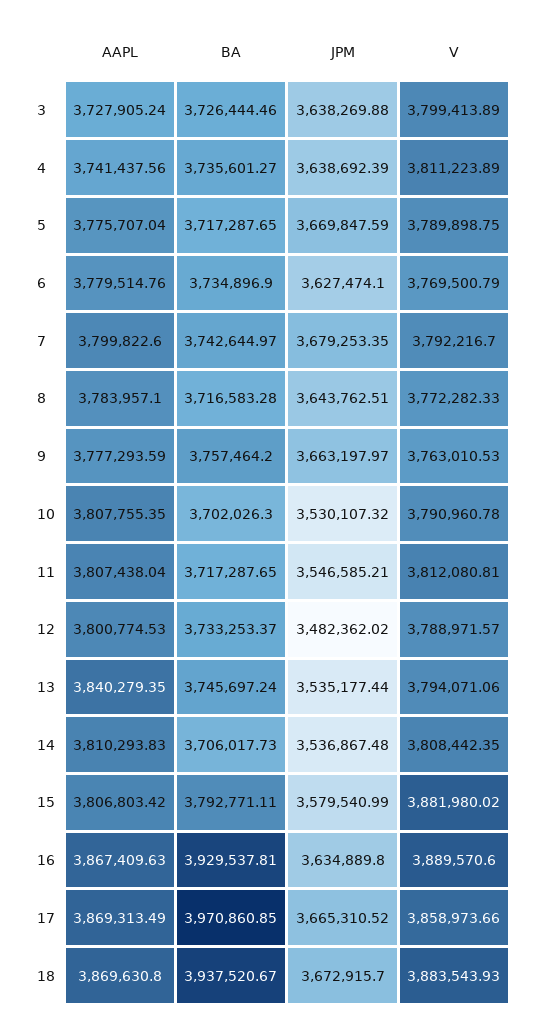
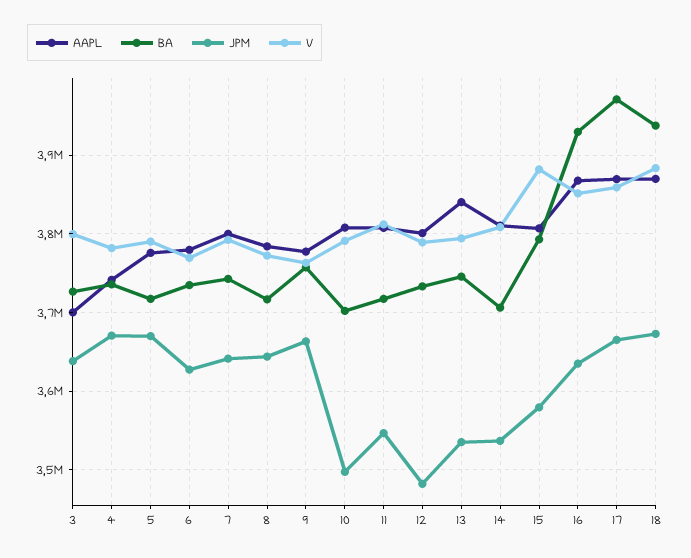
  {
    "AAPL": {
-     "3": 3727905.24,
+     "3": 3700000,
      "4": 3741437.56,
      "5": 3775707.04,
      "6": 3779514.76,
      "7": 3799822.6,
      "8": 3783957.1,
      "9": 3777293.59,
      "10": 3807755.35,
      "11": 3807438.04,
      "12": 3800774.53,
      "13": 3840279.35,
      "14": 3810293.83,
      "15": 3806803.42,
      "16": 3867409.63,
      "17": 3869313.49,
      "18": 3869630.8
    },
    "BA": {
      "3": 3726444.46,
      "4": 3735601.27,
      "5": 3717287.65,
      "6": 3734896.9,
      "7": 3742644.97,
      "8": 3716583.28,
      "9": 3757464.2,
      "10": 3702026.3,
      "11": 3717287.65,
      "12": 3733253.37,
      "13": 3745697.24,
      "14": 3706017.73,
      "15": 3792771.11,
      "16": 3929537.81,
      "17": 3970860.85,
      "18": 3937520.67
    },
    "JPM": {
      "3": 3638269.88,
-     "4": 3638692.39,
+     "4": 3670000,
      "5": 3669847.59,
      "6": 3627474.1,
-     "7": 3679253.35,
+     "7": 3640000,
      "8": 3643762.51,
      "9": 3663197.97,
-     "10": 3530107.32,
+     "10": 3500000,
      "11": 3546585.21,
      "12": 3482362.02,
      "13": 3535177.44,
      "14": 3536867.48,
      "15": 3579540.99,
      "16": 3634889.8,
      "17": 3665310.52,
      "18": 3672915.7
    },
    "V": {
      "3": 3799413.89,
-     "4": 3811223.89,
+     "4": 3780000,
      "5": 3789898.75,
      "6": 3769500.79,
      "7": 3792216.7,
      "8": 3772282.33,
      "9": 3763010.53,
      "10": 3790960.78,
      "11": 3812080.81,
      "12": 3788971.57,
      "13": 3794071.06,
      "14": 3808442.35,
      "15": 3881980.02,
-     "16": 3889570.6,
+     "16": 3850000,
      "17": 3858973.66,
      "18": 3883543.93
    }
  }

